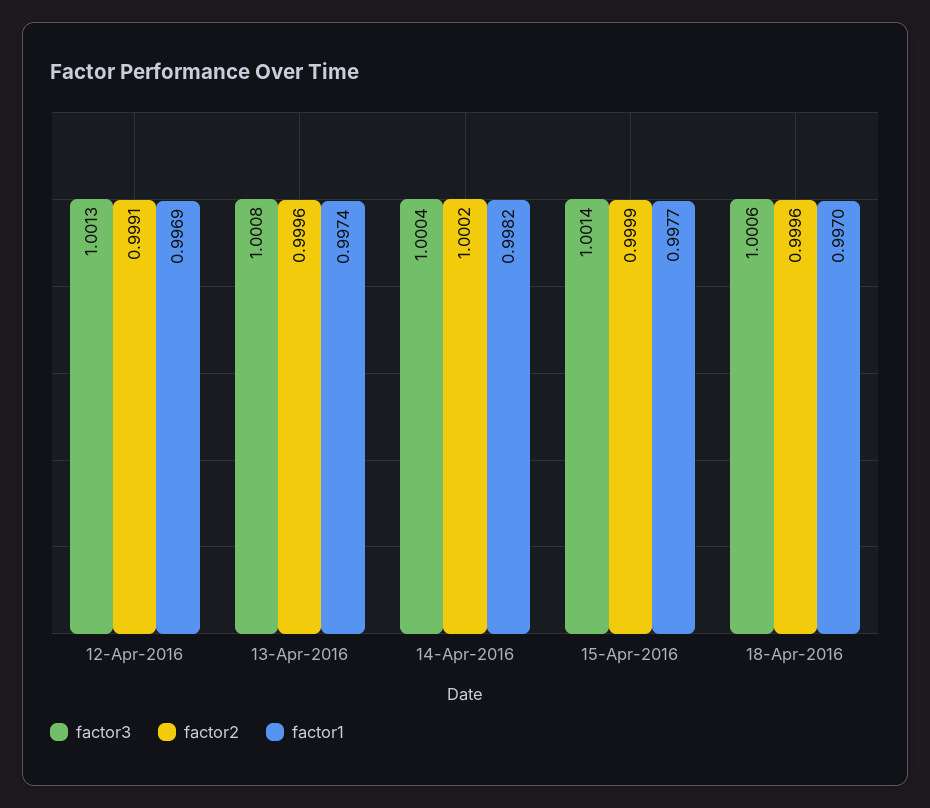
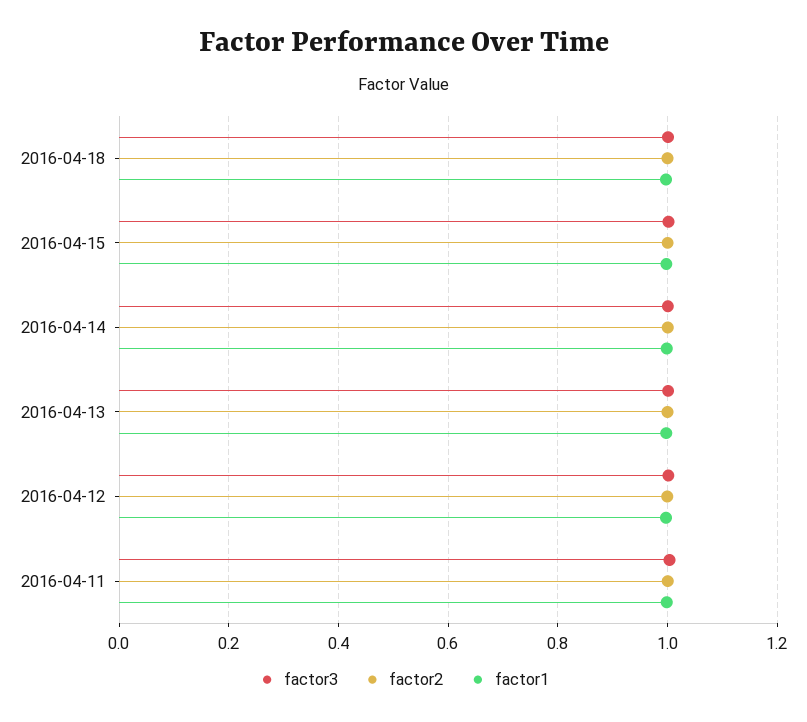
  {
    "factor3": {
      "12-Apr-2016": 1.0013,
      "13-Apr-2016": 1.0008,
      "14-Apr-2016": 1.0004,
      "15-Apr-2016": 1.0014,
-     "18-Apr-2016": 1.0006
+     "18-Apr-2016": 1.0006,
+     "2016-04-11": 1
    },
    "factor2": {
      "12-Apr-2016": 0.9991,
      "13-Apr-2016": 0.9996,
      "14-Apr-2016": 1.0002,
      "15-Apr-2016": 0.9999,
-     "18-Apr-2016": 0.9996
+     "18-Apr-2016": 0.9996,
+     "2016-04-11": 1
    },
    "factor1": {
      "12-Apr-2016": 0.9969,
      "13-Apr-2016": 0.9974,
      "14-Apr-2016": 0.9982,
      "15-Apr-2016": 0.9977,
-     "18-Apr-2016": 0.997
+     "18-Apr-2016": 0.997,
+     "2016-04-11": 1
    }
  }

